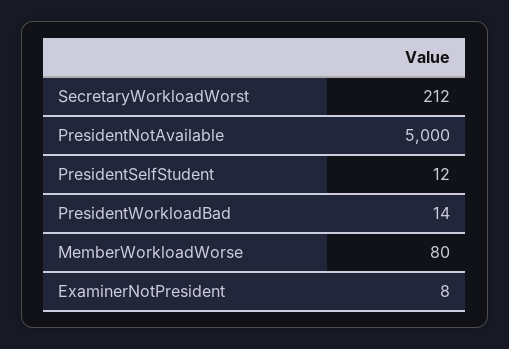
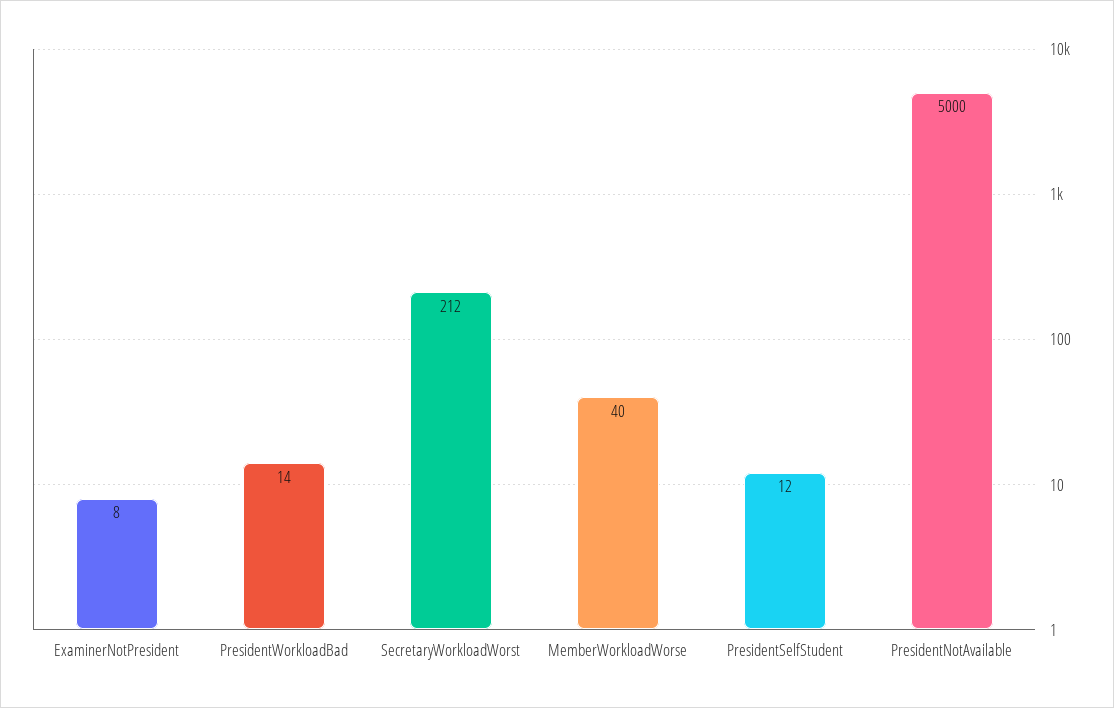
  {
    "SecretaryWorkloadWorst": 212,
    "PresidentNotAvailable": 5000,
    "PresidentSelfStudent": 12,
    "PresidentWorkloadBad": 14,
-   "MemberWorkloadWorse": 80,
+   "MemberWorkloadWorse": 40,
    "ExaminerNotPresident": 8
  }

